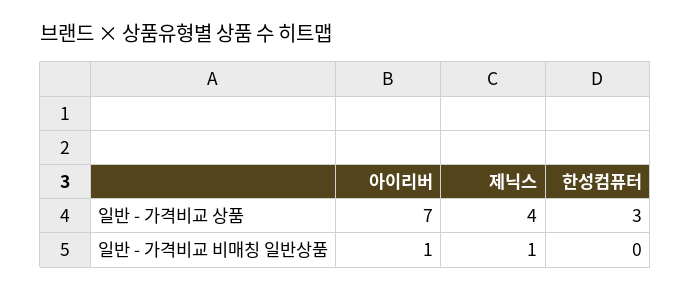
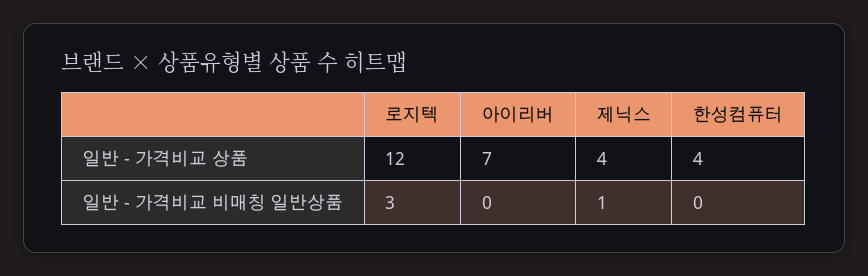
  {
    "아이리버": {
      "일반 - 가격비교 상품": 7,
-     "일반 - 가격비교 비매칭 일반상품": 1
+     "일반 - 가격비교 비매칭 일반상품": 0
    },
    "제닉스": {
      "일반 - 가격비교 상품": 4,
      "일반 - 가격비교 비매칭 일반상품": 1
    },
    "한성컴퓨터": {
-     "일반 - 가격비교 상품": 3,
+     "일반 - 가격비교 상품": 4,
      "일반 - 가격비교 비매칭 일반상품": 0
-   }
+   },
+   "로지텍": {
+     "일반 - 가격비교 상품": 12,
+     "일반 - 가격비교 비매칭 일반상품": 3
+   }
  }

